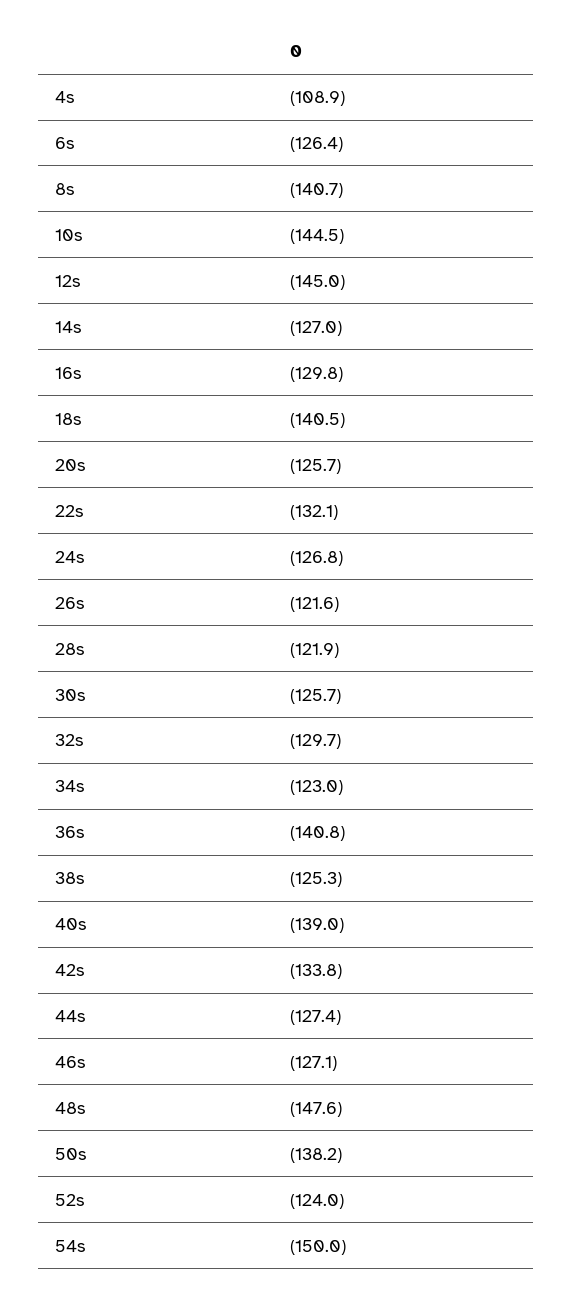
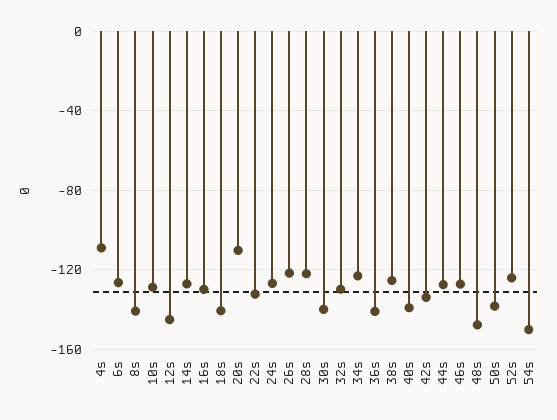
  {
    "4s": -108.9,
    "6s": -126.4,
    "8s": -140.7,
-   "10s": -144.5,
+   "10s": -130,
    "12s": -145,
    "14s": -127,
    "16s": -129.8,
    "18s": -140.5,
-   "20s": -125.7,
+   "20s": -110,
    "22s": -132.1,
    "24s": -126.8,
    "26s": -121.6,
    "28s": -121.9,
-   "30s": -125.7,
+   "30s": -140,
    "32s": -129.7,
    "34s": -123,
    "36s": -140.8,
    "38s": -125.3,
    "40s": -139,
    "42s": -133.8,
    "44s": -127.4,
    "46s": -127.1,
    "48s": -147.6,
    "50s": -138.2,
    "52s": -124,
    "54s": -150
  }

